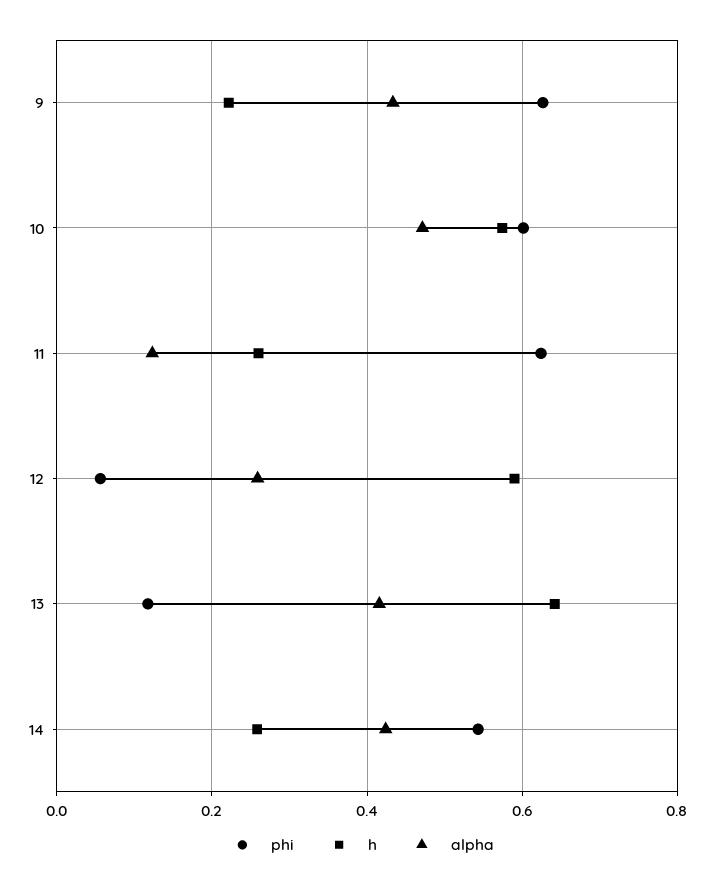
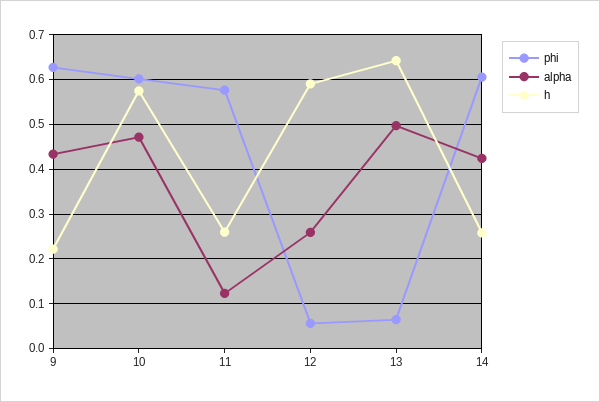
  {
    "phi": {
      "9": 0.62,
      "10": 0.6,
-     "11": 0.62,
+     "11": 0.58,
      "12": 0.06,
-     "13": 0.12,
+     "13": 0.06,
-     "14": 0.54
+     "14": 0.6
    },
    "h": {
      "9": 0.22,
      "10": 0.58,
      "11": 0.26,
      "12": 0.58,
      "13": 0.64,
      "14": 0.26
    },
    "alpha": {
      "9": 0.44,
      "10": 0.48,
      "11": 0.12,
      "12": 0.26,
-     "13": 0.42,
+     "13": 0.5,
      "14": 0.42
    }
  }

